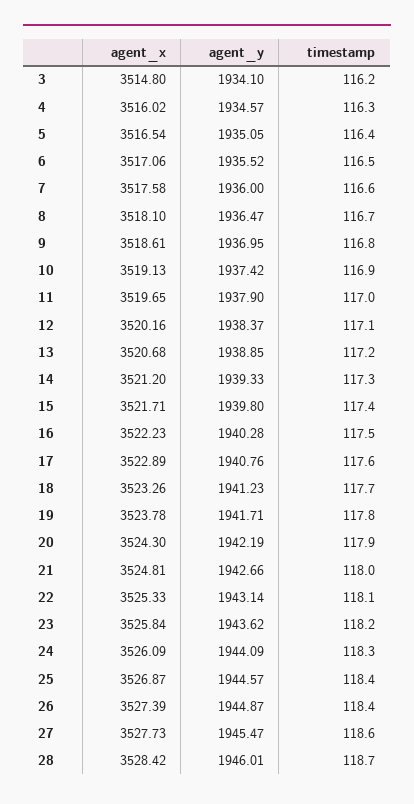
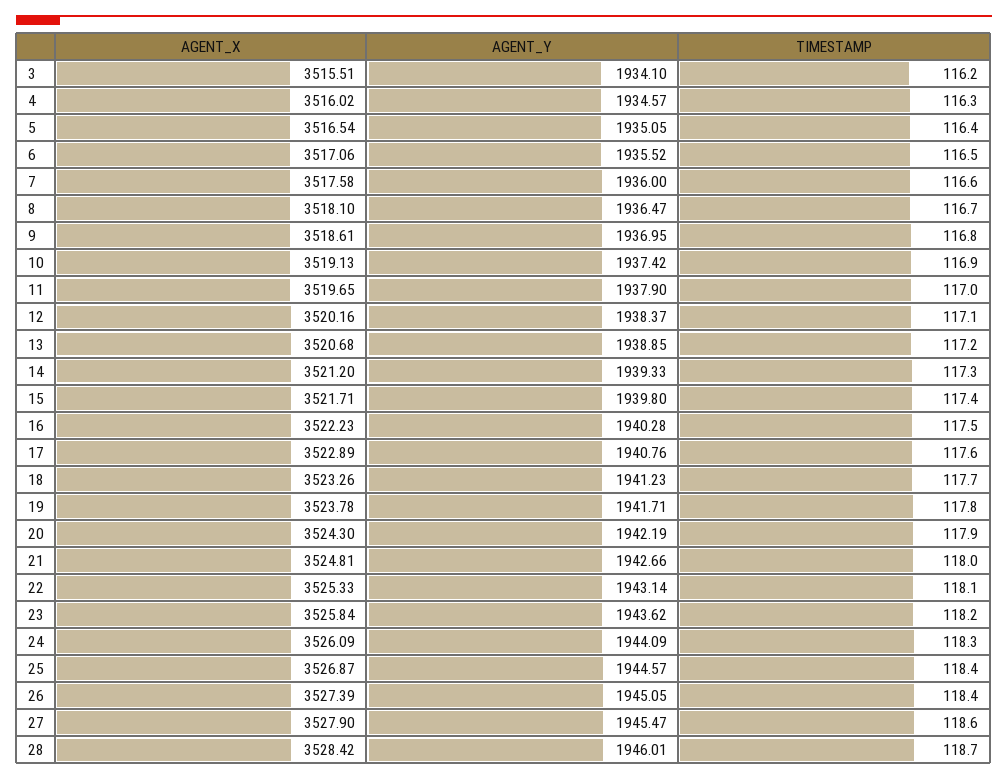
  {
    "agent_x": {
-     "3": 3514.8,
+     "3": 3515.51,
      "4": 3516.02,
      "5": 3516.54,
      "6": 3517.06,
      "7": 3517.58,
      "8": 3518.1,
      "9": 3518.61,
      "10": 3519.13,
      "11": 3519.65,
      "12": 3520.16,
      "13": 3520.68,
      "14": 3521.2,
      "15": 3521.71,
      "16": 3522.23,
      "17": 3522.89,
      "18": 3523.26,
      "19": 3523.78,
      "20": 3524.3,
      "21": 3524.81,
      "22": 3525.33,
      "23": 3525.84,
      "24": 3526.09,
      "25": 3526.87,
      "26": 3527.39,
-     "27": 3527.73,
+     "27": 3527.9,
      "28": 3528.42
    },
    "agent_y": {
      "3": 1934.1,
      "4": 1934.57,
      "5": 1935.05,
      "6": 1935.52,
      "7": 1936,
      "8": 1936.47,
      "9": 1936.95,
      "10": 1937.42,
      "11": 1937.9,
      "12": 1938.37,
      "13": 1938.85,
      "14": 1939.33,
      "15": 1939.8,
      "16": 1940.28,
      "17": 1940.76,
      "18": 1941.23,
      "19": 1941.71,
      "20": 1942.19,
      "21": 1942.66,
      "22": 1943.14,
      "23": 1943.62,
      "24": 1944.09,
      "25": 1944.57,
-     "26": 1944.87,
+     "26": 1945.05,
      "27": 1945.47,
      "28": 1946.01
    },
    "timestamp": {
      "3": 116.2,
      "4": 116.3,
      "5": 116.4,
      "6": 116.5,
      "7": 116.6,
      "8": 116.7,
      "9": 116.8,
      "10": 116.9,
      "11": 117,
      "12": 117.1,
      "13": 117.2,
      "14": 117.3,
      "15": 117.4,
      "16": 117.5,
      "17": 117.6,
      "18": 117.7,
      "19": 117.8,
      "20": 117.9,
      "21": 118,
      "22": 118.1,
      "23": 118.2,
      "24": 118.3,
      "25": 118.4,
      "26": 118.4,
      "27": 118.6,
      "28": 118.7
    }
  }

